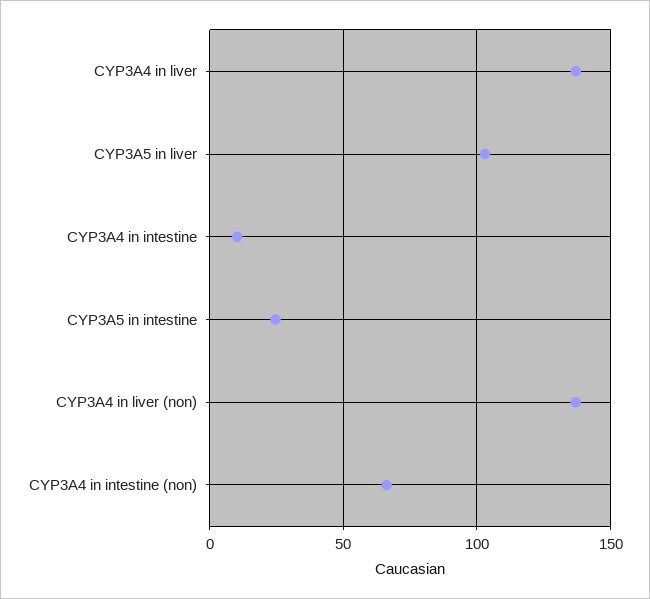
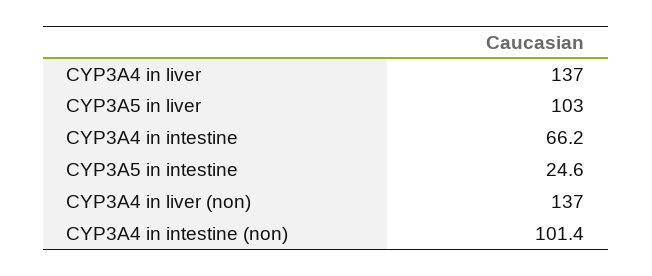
  {
    "CYP3A4 in liver": 137,
    "CYP3A5 in liver": 103,
-   "CYP3A4 in intestine": 10,
+   "CYP3A4 in intestine": 66.2,
    "CYP3A5 in intestine": 24.6,
    "CYP3A4 in liver (non)": 137,
-   "CYP3A4 in intestine (non)": 65
+   "CYP3A4 in intestine (non)": 101.4
  }

